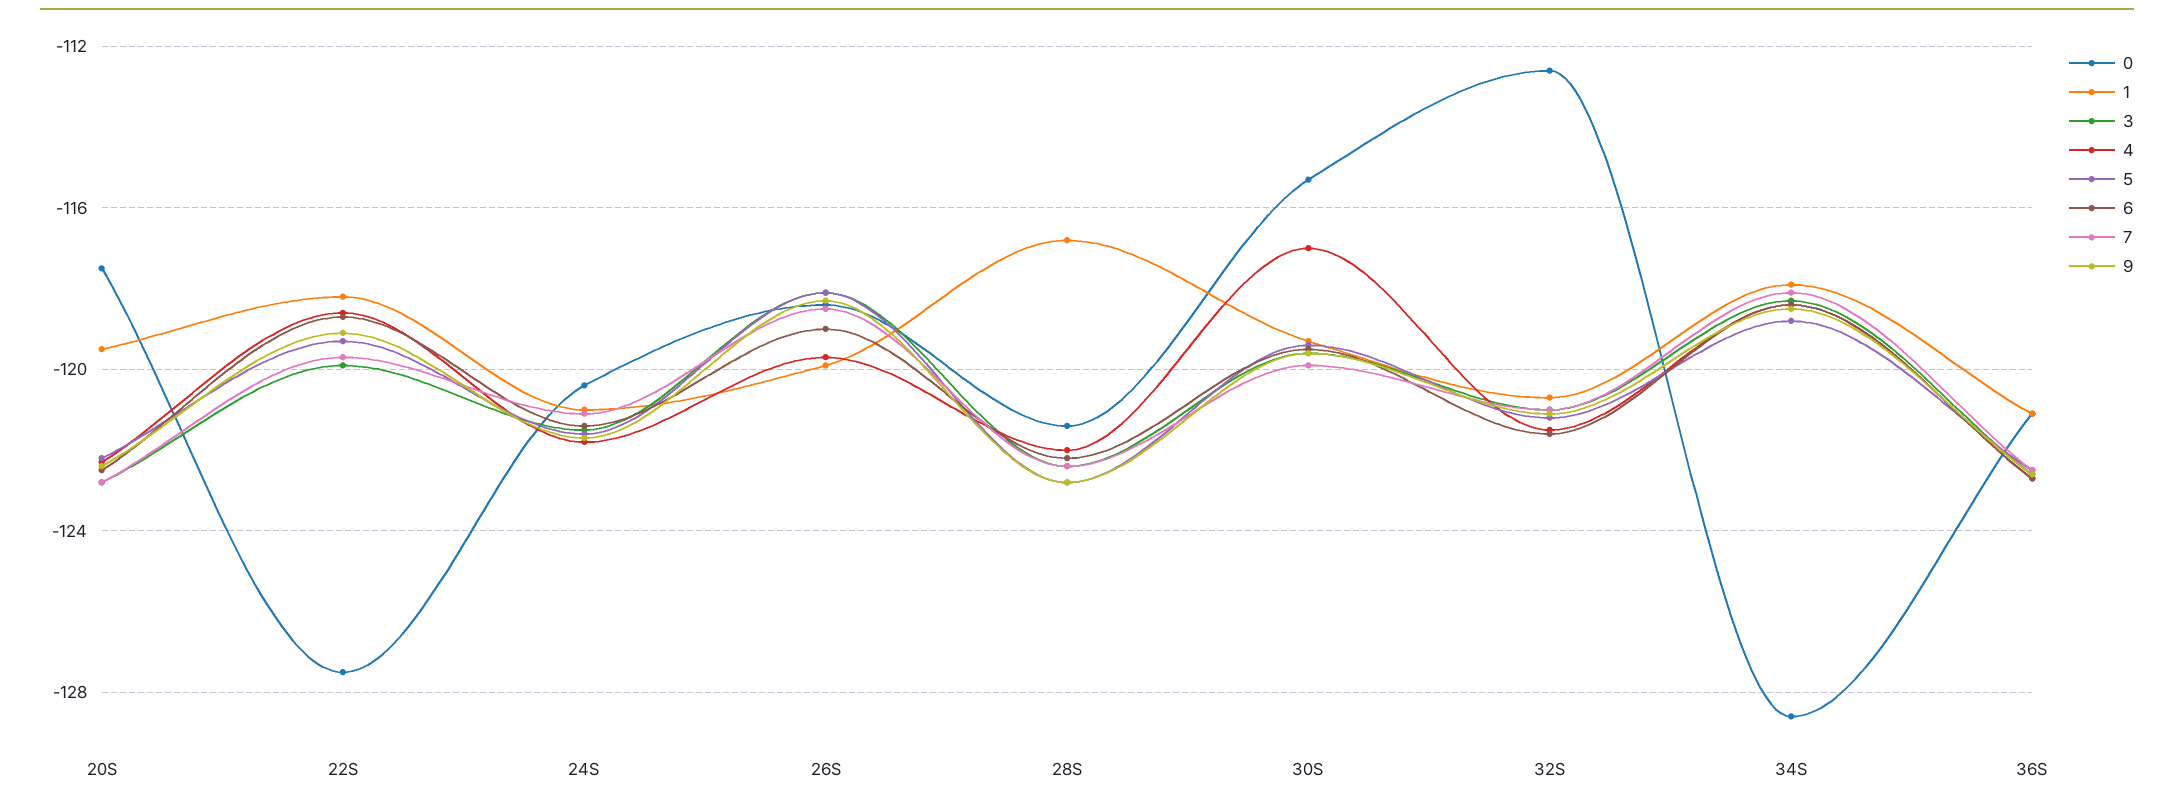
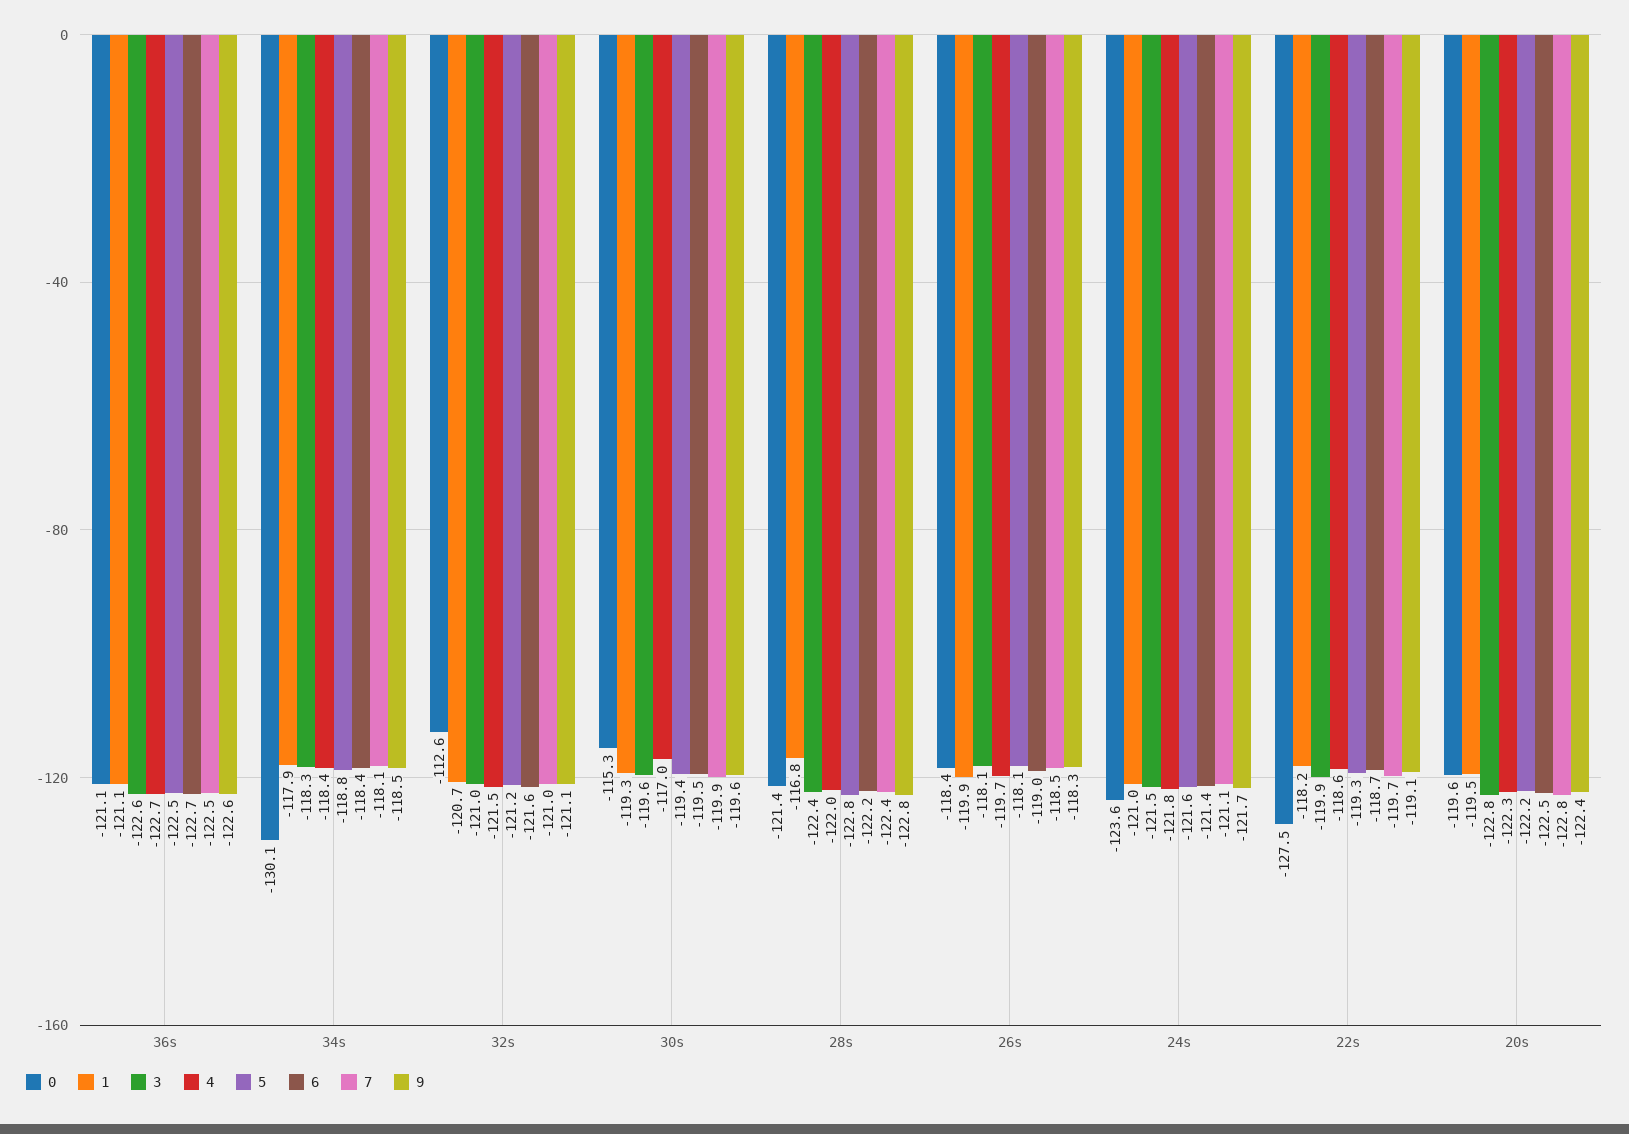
  {
    "0": {
-     "20S": -117.5,
+     "20S": -119.6,
      "22S": -127.5,
-     "24S": -120.5,
+     "24S": -123.6,
      "26S": -118.4,
      "28S": -121.4,
      "30S": -115.3,
      "32S": -112.6,
-     "34S": -128.5,
+     "34S": -130.1,
      "36S": -121.1
    },
    "1": {
      "20S": -119.5,
      "22S": -118.2,
      "24S": -121,
      "26S": -119.9,
      "28S": -116.8,
      "30S": -119.3,
      "32S": -120.7,
      "34S": -117.9,
      "36S": -121.1
    },
    "3": {
      "20S": -122.8,
      "22S": -119.9,
      "24S": -121.5,
      "26S": -118.1,
      "28S": -122.4,
      "30S": -119.6,
      "32S": -121,
      "34S": -118.3,
      "36S": -122.6
    },
    "4": {
      "20S": -122.3,
      "22S": -118.6,
      "24S": -121.8,
      "26S": -119.7,
      "28S": -122,
      "30S": -117,
      "32S": -121.5,
      "34S": -118.4,
      "36S": -122.7
    },
    "5": {
      "20S": -122.2,
      "22S": -119.3,
      "24S": -121.6,
      "26S": -118.1,
      "28S": -122.8,
      "30S": -119.4,
      "32S": -121.2,
      "34S": -118.8,
      "36S": -122.5
    },
    "6": {
      "20S": -122.5,
      "22S": -118.7,
      "24S": -121.4,
      "26S": -119,
      "28S": -122.2,
      "30S": -119.5,
      "32S": -121.6,
      "34S": -118.4,
      "36S": -122.7
    },
    "7": {
      "20S": -122.8,
      "22S": -119.7,
      "24S": -121.1,
      "26S": -118.5,
      "28S": -122.4,
      "30S": -119.9,
      "32S": -121,
      "34S": -118.1,
      "36S": -122.5
    },
    "9": {
      "20S": -122.4,
      "22S": -119.1,
      "24S": -121.7,
      "26S": -118.3,
      "28S": -122.8,
      "30S": -119.6,
      "32S": -121.1,
      "34S": -118.5,
      "36S": -122.6
    }
  }

